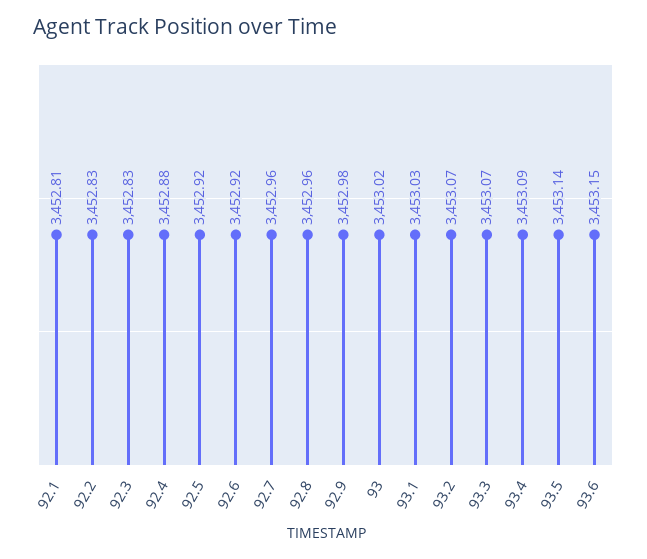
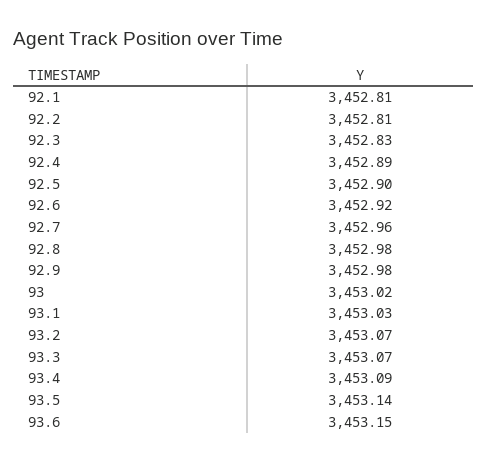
  {
    "92.1": 3452.81,
-   "92.2": 3452.83,
+   "92.2": 3452.81,
    "92.3": 3452.83,
-   "92.4": 3452.88,
+   "92.4": 3452.89,
-   "92.5": 3452.92,
+   "92.5": 3452.9,
    "92.6": 3452.92,
    "92.7": 3452.96,
-   "92.8": 3452.96,
+   "92.8": 3452.98,
    "92.9": 3452.98,
    "93": 3453.02,
    "93.1": 3453.03,
    "93.2": 3453.07,
    "93.3": 3453.07,
    "93.4": 3453.09,
    "93.5": 3453.14,
    "93.6": 3453.15
  }

